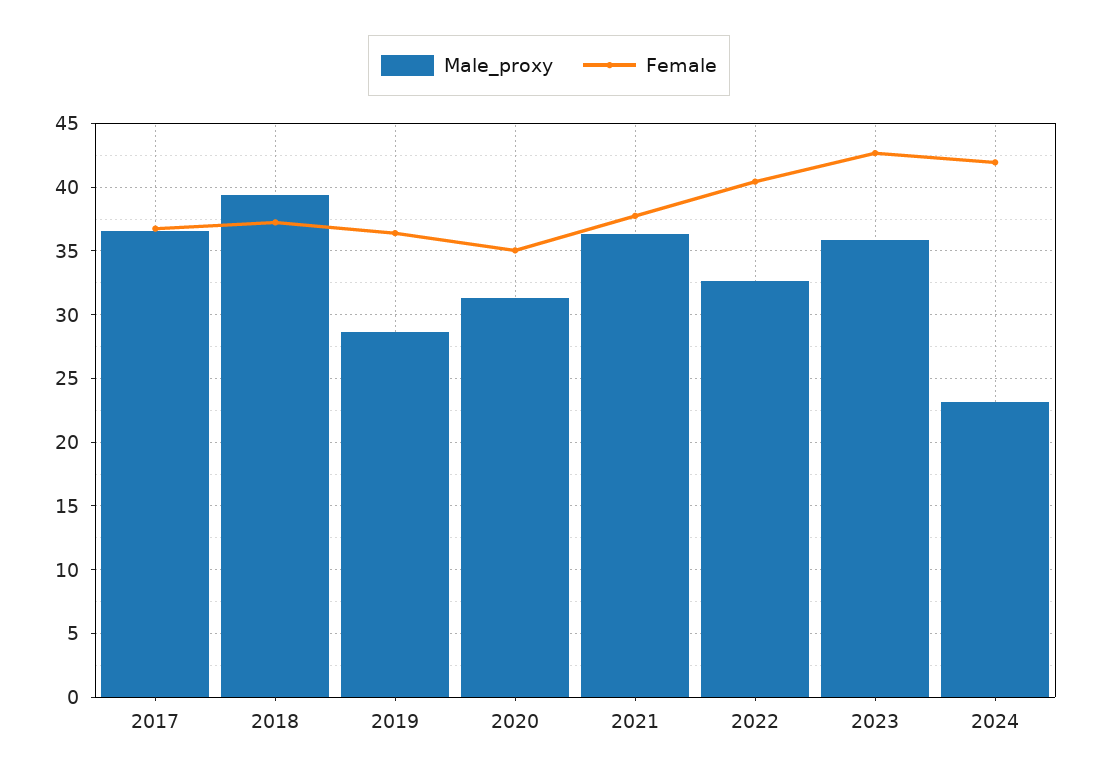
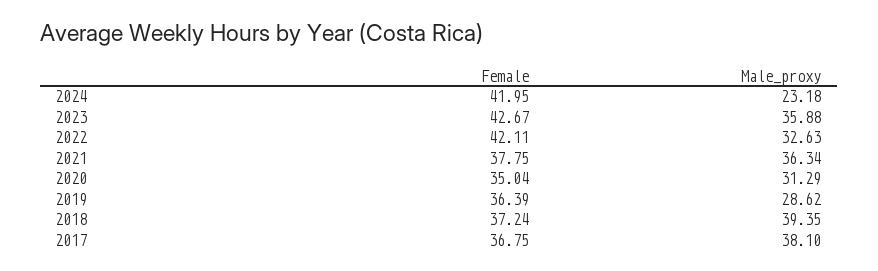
  {
    "Male_proxy": {
-     "2017": 36.5,
+     "2017": 38.1,
      "2018": 39.35,
      "2019": 28.62,
      "2020": 31.29,
      "2021": 36.34,
      "2022": 32.63,
      "2023": 35.88,
      "2024": 23.18
    },
    "Female": {
      "2017": 36.75,
      "2018": 37.24,
      "2019": 36.39,
      "2020": 35.04,
      "2021": 37.75,
-     "2022": 40.5,
+     "2022": 42.11,
      "2023": 42.67,
      "2024": 41.95
    }
  }

